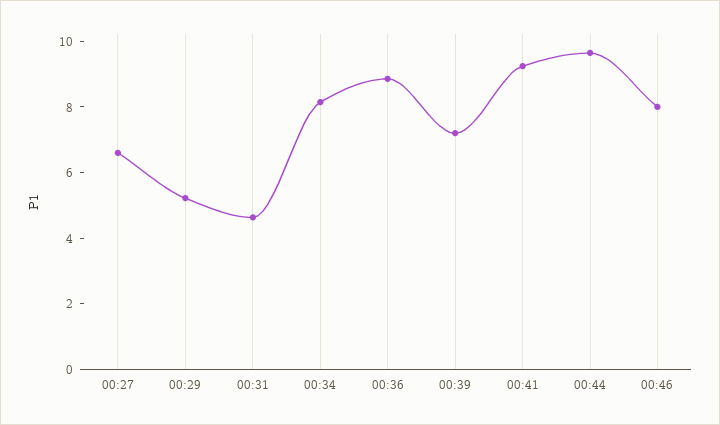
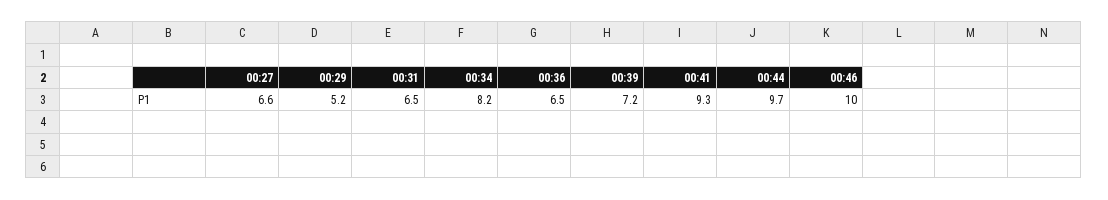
  {
    "00:27": 6.6,
    "00:29": 5.2,
-   "00:31": 4.5,
+   "00:31": 6.5,
    "00:34": 8.2,
-   "00:36": 9,
+   "00:36": 6.5,
    "00:39": 7.2,
    "00:41": 9.3,
    "00:44": 9.7,
-   "00:46": 8
+   "00:46": 10
  }

